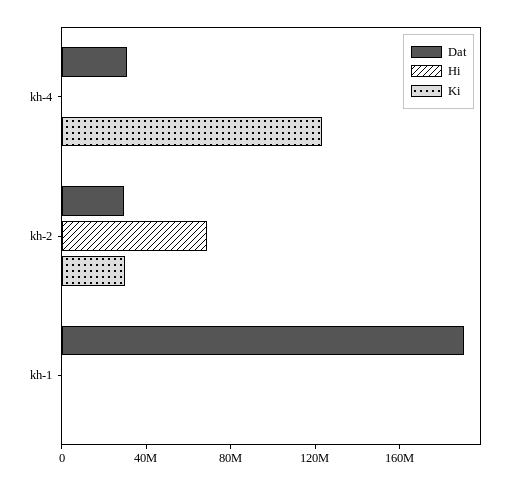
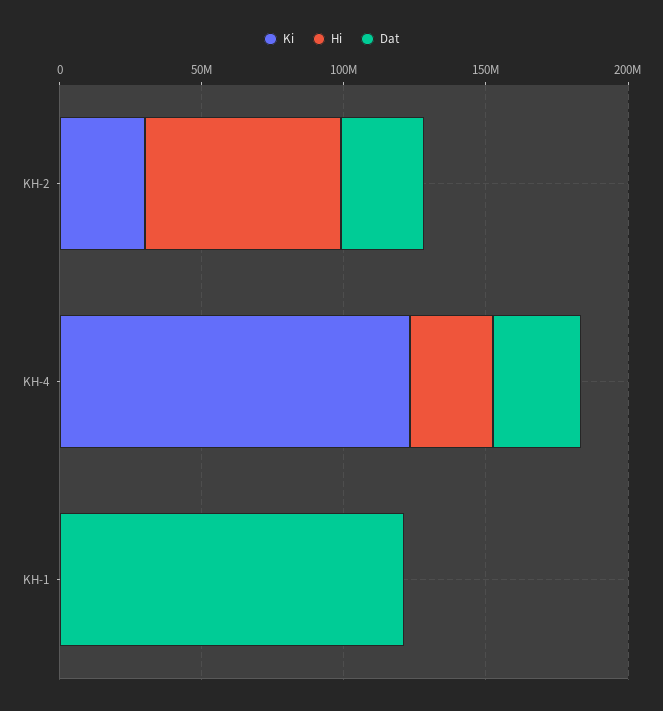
  {
    "Dat": {
      "kh-4": 30000000,
      "kh-2": 30000000,
-     "kh-1": 190000000
+     "kh-1": 120000000
    },
    "Hi": {
-     "kh-4": 0,
+     "kh-4": 30000000,
      "kh-2": 70000000,
      "kh-1": 0
    },
    "Ki": {
      "kh-4": 120000000,
      "kh-2": 30000000,
      "kh-1": 0
    }
  }

